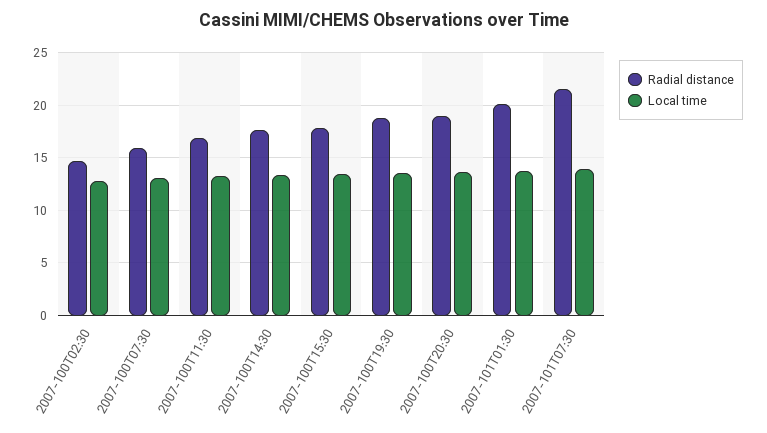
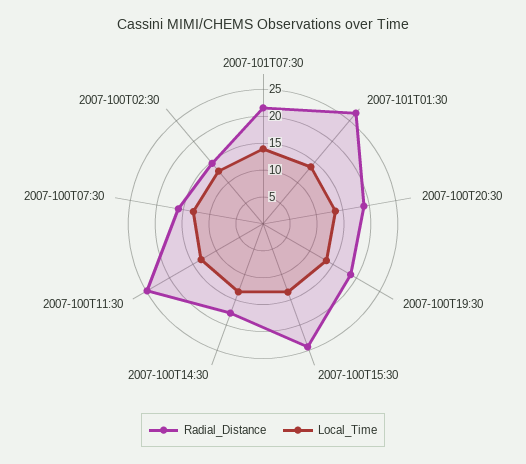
  {
    "Radial distance": {
      "2007-100T02:30": 15,
      "2007-100T07:30": 16,
-     "2007-100T11:30": 17,
+     "2007-100T11:30": 25,
      "2007-100T14:30": 18,
-     "2007-100T15:30": 18,
+     "2007-100T15:30": 25,
      "2007-100T19:30": 19,
      "2007-100T20:30": 19,
-     "2007-101T01:30": 20,
+     "2007-101T01:30": 27.5,
      "2007-101T07:30": 22
    },
    "Local time": {
      "2007-100T02:30": 13,
      "2007-100T07:30": 13,
      "2007-100T11:30": 13,
      "2007-100T14:30": 13,
      "2007-100T15:30": 13,
      "2007-100T19:30": 14,
      "2007-100T20:30": 14,
      "2007-101T01:30": 14,
      "2007-101T07:30": 14
    }
  }

